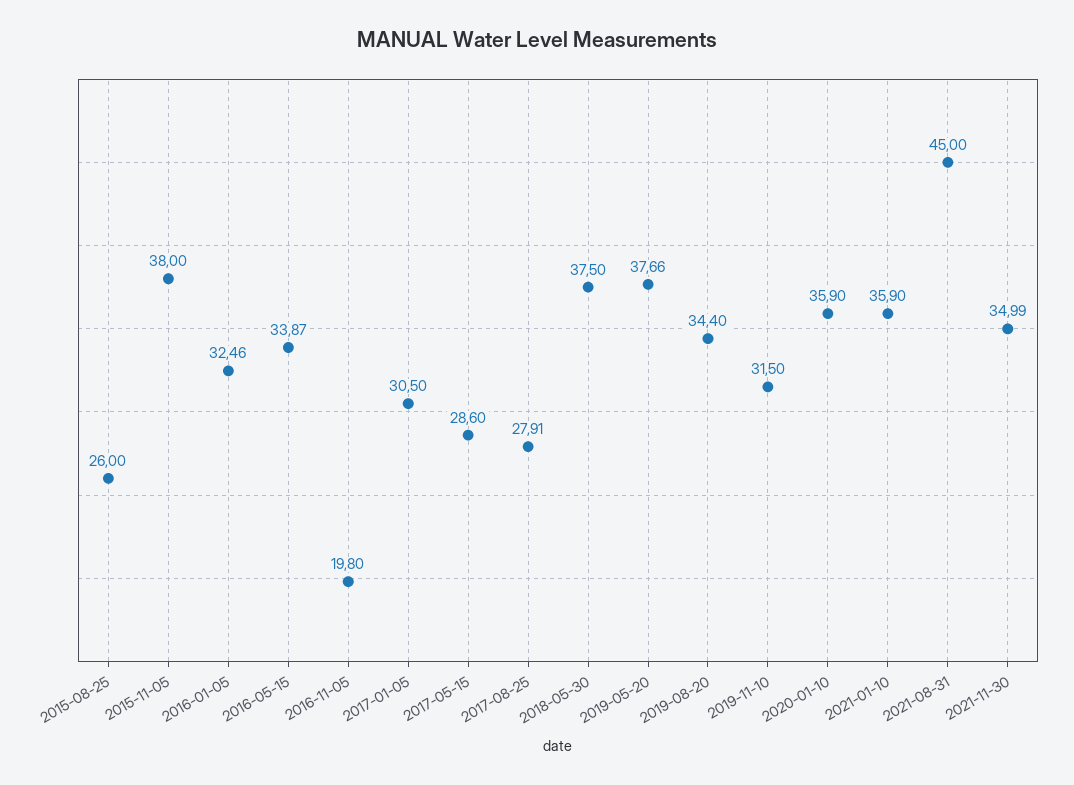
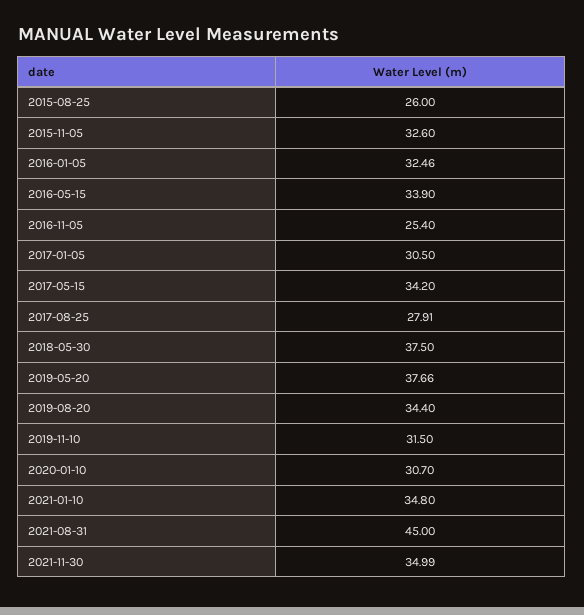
  {
    "2015-08-25": 26,
-   "2015-11-05": 38,
+   "2015-11-05": 32.6,
    "2016-01-05": 32.46,
-   "2016-05-15": 33.87,
+   "2016-05-15": 33.9,
-   "2016-11-05": 19.8,
+   "2016-11-05": 25.4,
    "2017-01-05": 30.5,
-   "2017-05-15": 28.6,
+   "2017-05-15": 34.2,
    "2017-08-25": 27.91,
    "2018-05-30": 37.5,
    "2019-05-20": 37.66,
    "2019-08-20": 34.4,
    "2019-11-10": 31.5,
-   "2020-01-10": 35.9,
+   "2020-01-10": 30.7,
-   "2021-01-10": 35.9,
+   "2021-01-10": 34.8,
    "2021-08-31": 45,
    "2021-11-30": 34.99
  }

